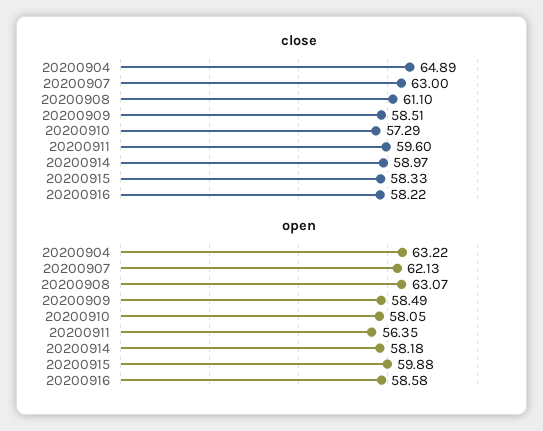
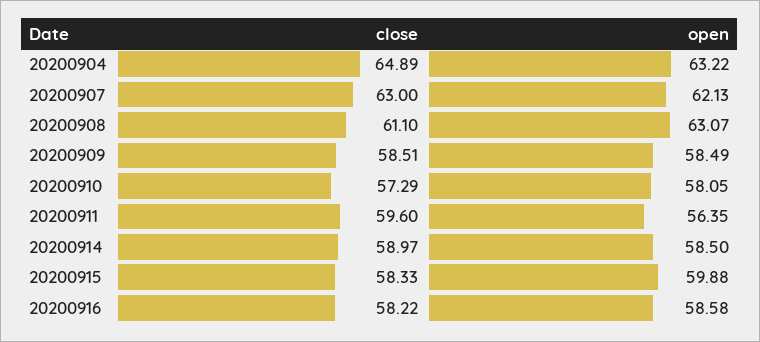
  {
    "close": {
      "20200904": 64.89,
      "20200907": 63,
      "20200908": 61.1,
      "20200909": 58.51,
      "20200910": 57.29,
      "20200911": 59.6,
      "20200914": 58.97,
      "20200915": 58.33,
      "20200916": 58.22
    },
    "open": {
      "20200904": 63.22,
      "20200907": 62.13,
      "20200908": 63.07,
      "20200909": 58.49,
      "20200910": 58.05,
      "20200911": 56.35,
-     "20200914": 58.18,
+     "20200914": 58.5,
      "20200915": 59.88,
      "20200916": 58.58
    }
  }

